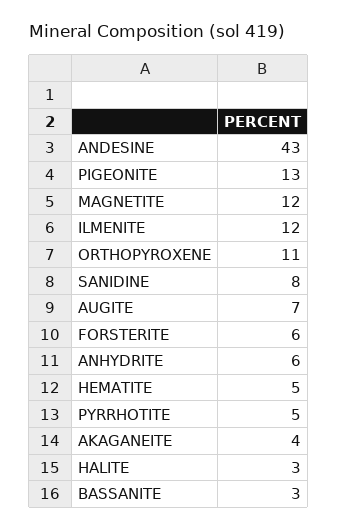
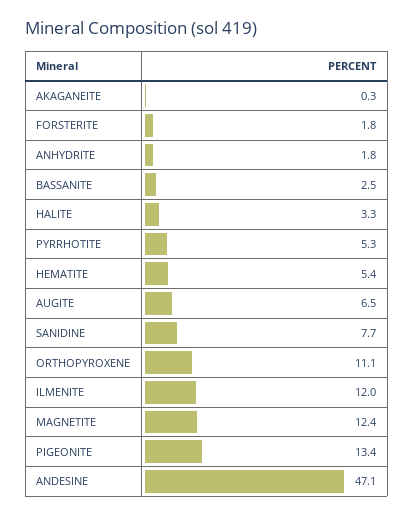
  {
-   "ANDESINE": 43,
+   "ANDESINE": 47.1,
    "PIGEONITE": 13.4,
    "MAGNETITE": 12.4,
    "ILMENITE": 12,
    "ORTHOPYROXENE": 11.1,
    "SANIDINE": 7.7,
    "AUGITE": 6.5,
-   "FORSTERITE": 6,
+   "FORSTERITE": 1.8,
-   "ANHYDRITE": 6,
+   "ANHYDRITE": 1.8,
    "HEMATITE": 5.4,
    "PYRRHOTITE": 5.3,
-   "AKAGANEITE": 4,
+   "AKAGANEITE": 0.3,
    "HALITE": 3.3,
    "BASSANITE": 2.5
  }

